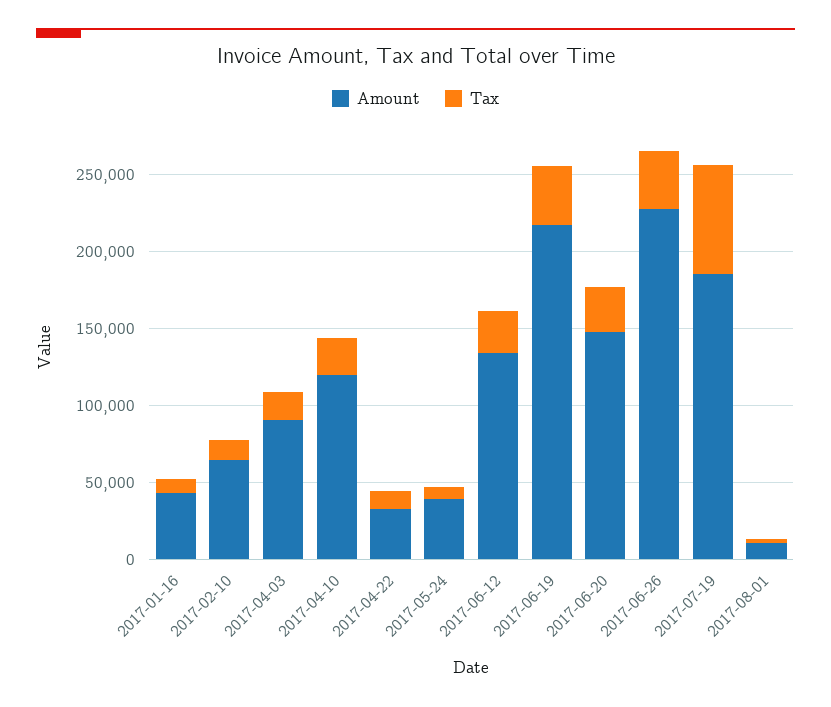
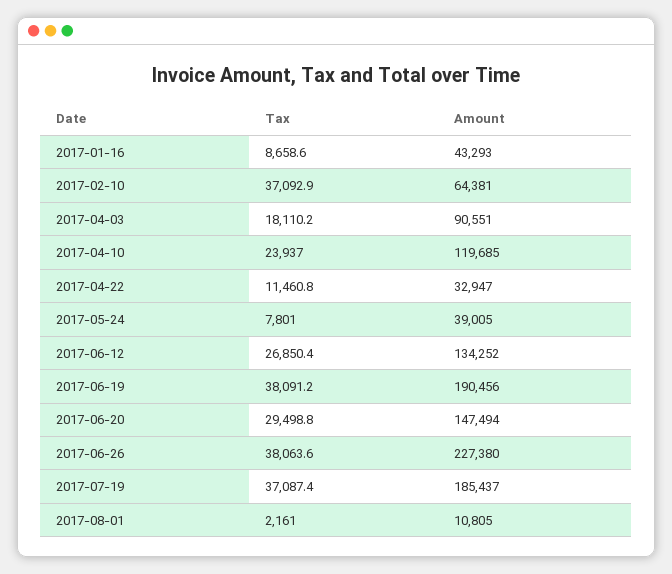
  {
    "Amount": {
      "2017-01-16": 43293,
      "2017-02-10": 64381,
      "2017-04-03": 90551,
      "2017-04-10": 119685,
      "2017-04-22": 32947,
      "2017-05-24": 39005,
      "2017-06-12": 134252,
-     "2017-06-19": 220000,
+     "2017-06-19": 190456,
      "2017-06-20": 147494,
      "2017-06-26": 227380,
      "2017-07-19": 185437,
      "2017-08-01": 10805
    },
    "Tax": {
      "2017-01-16": 8658.6,
-     "2017-02-10": 10000,
+     "2017-02-10": 37092.9,
      "2017-04-03": 18110.2,
      "2017-04-10": 23937,
      "2017-04-22": 11460.8,
      "2017-05-24": 7801,
      "2017-06-12": 26850.4,
      "2017-06-19": 38091.2,
      "2017-06-20": 29498.8,
      "2017-06-26": 38063.6,
-     "2017-07-19": 70000,
+     "2017-07-19": 37087.4,
      "2017-08-01": 2161
    }
  }

